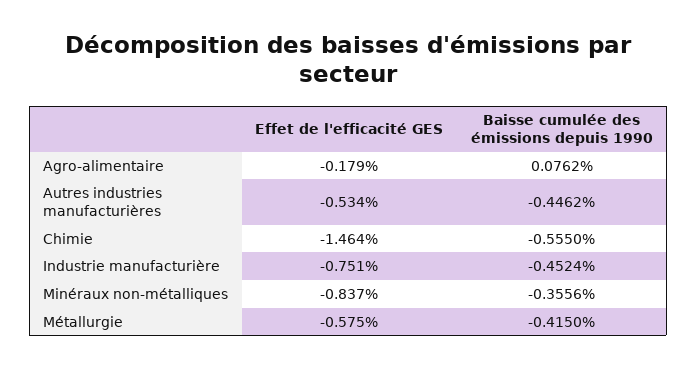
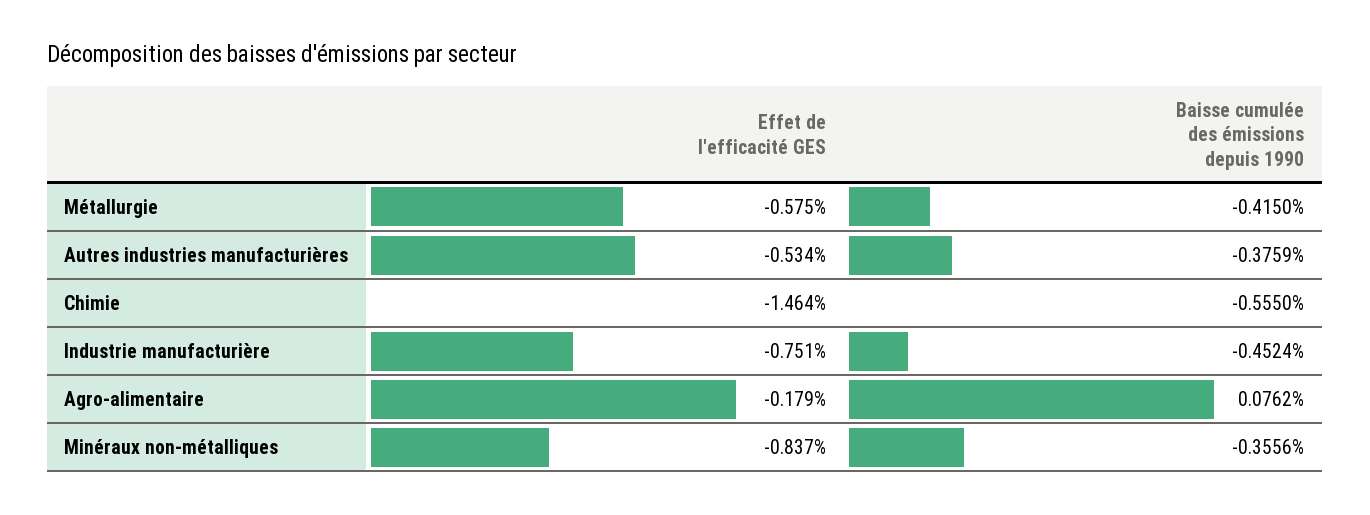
  {
    "Effet de l'efficacité GES": {
      "Agro-alimentaire": -0.179,
      "Autres industries manufacturières": -0.534,
      "Chimie": -1.464,
      "Industrie manufacturière": -0.751,
      "Minéraux non-métalliques": -0.837,
      "Métallurgie": -0.575
    },
    "Baisse cumulée des émissions depuis 1990": {
      "Agro-alimentaire": 0.0762,
-     "Autres industries manufacturières": -0.4462,
+     "Autres industries manufacturières": -0.3759,
      "Chimie": -0.555,
      "Industrie manufacturière": -0.4524,
      "Minéraux non-métalliques": -0.3556,
      "Métallurgie": -0.415
    }
  }

